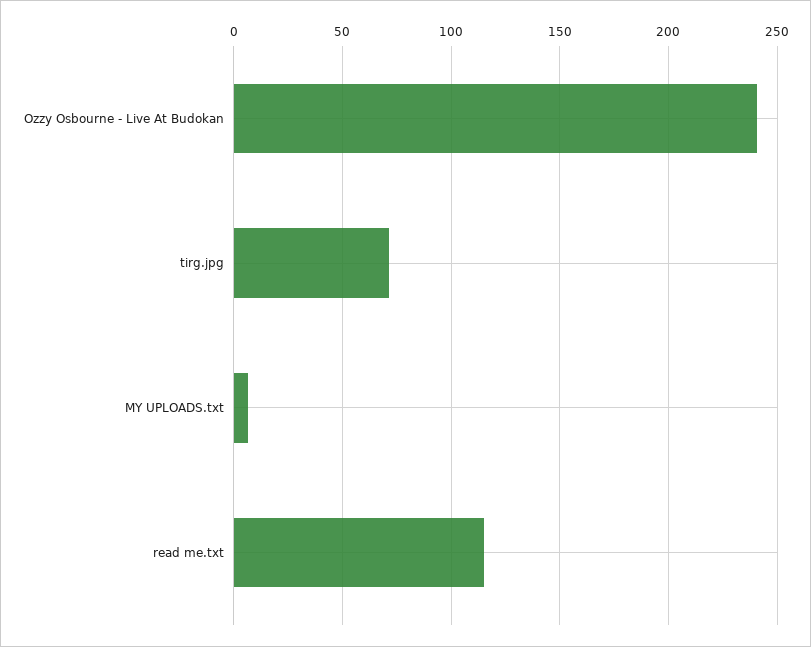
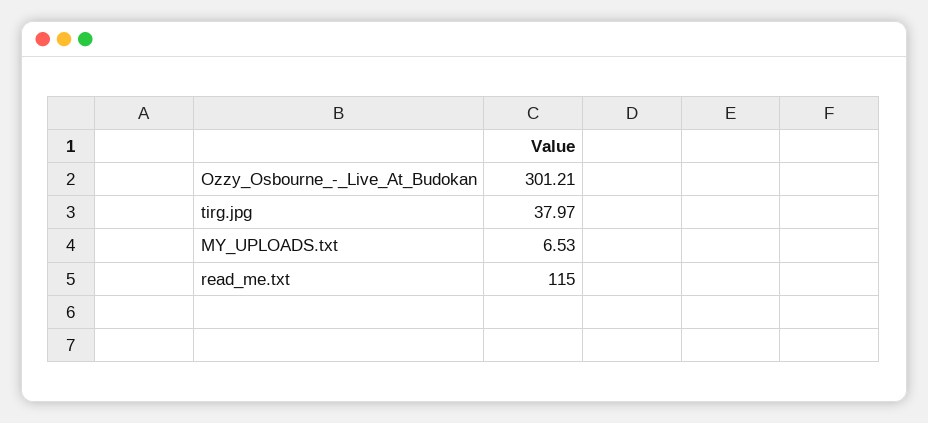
  {
-   "Ozzy Osbourne - Live At Budokan": 240,
+   "Ozzy Osbourne - Live At Budokan": 301.21,
-   "tirg.jpg": 70,
+   "tirg.jpg": 37.97,
    "MY UPLOADS.txt": 6.53,
    "read me.txt": 115
  }

